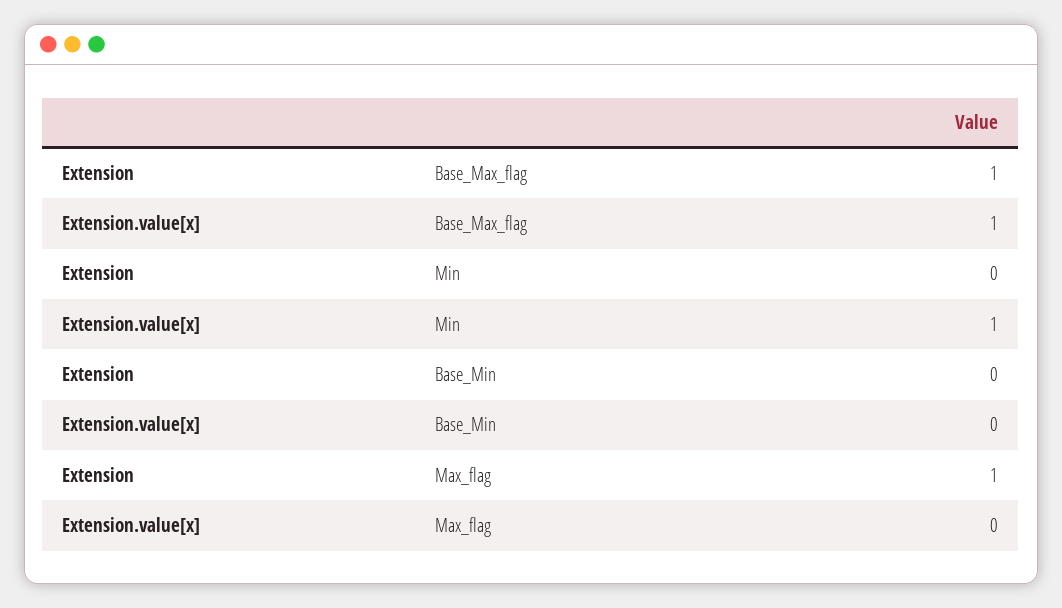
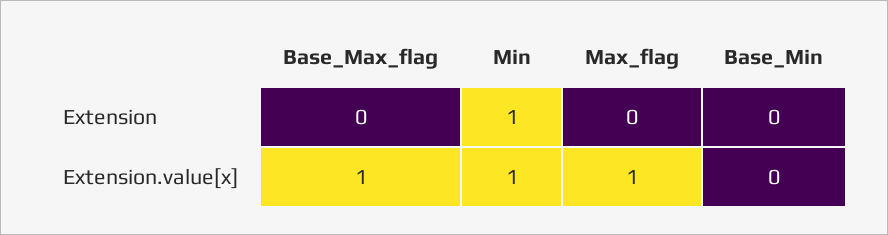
  {
    "Extension": {
-     "Base_Max_flag": 1,
+     "Base_Max_flag": 0,
-     "Min": 0,
+     "Min": 1,
      "Base_Min": 0,
-     "Max_flag": 1
+     "Max_flag": 0
    },
    "Extension.value[x]": {
      "Base_Max_flag": 1,
      "Min": 1,
      "Base_Min": 0,
-     "Max_flag": 0
+     "Max_flag": 1
    }
  }

